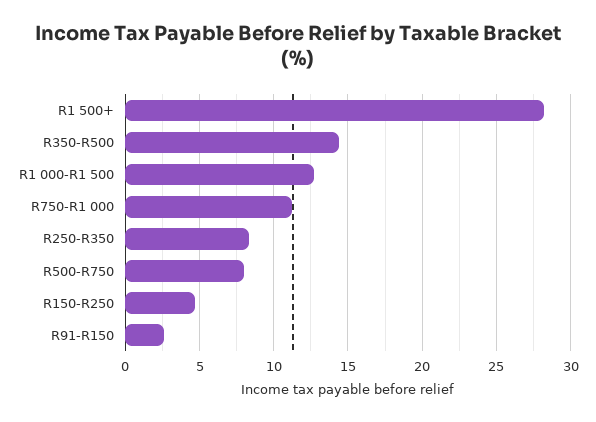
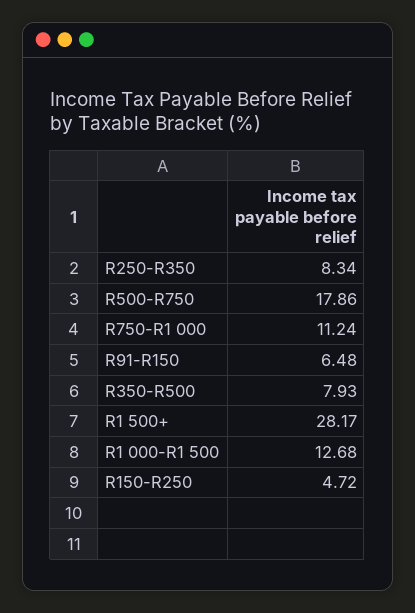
  {
    "R1 500+": 28.17,
-   "R350-R500": 14.5,
+   "R350-R500": 7.93,
    "R1 000-R1 500": 12.68,
    "R750-R1 000": 11.24,
    "R250-R350": 8.34,
-   "R500-R750": 8,
+   "R500-R750": 17.86,
    "R150-R250": 4.72,
-   "R91-R150": 2.5
+   "R91-R150": 6.48
  }

